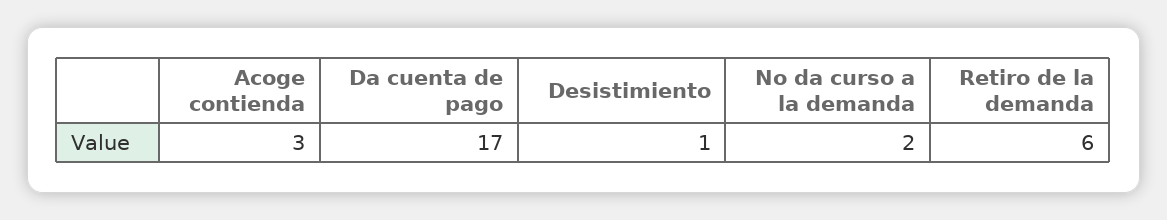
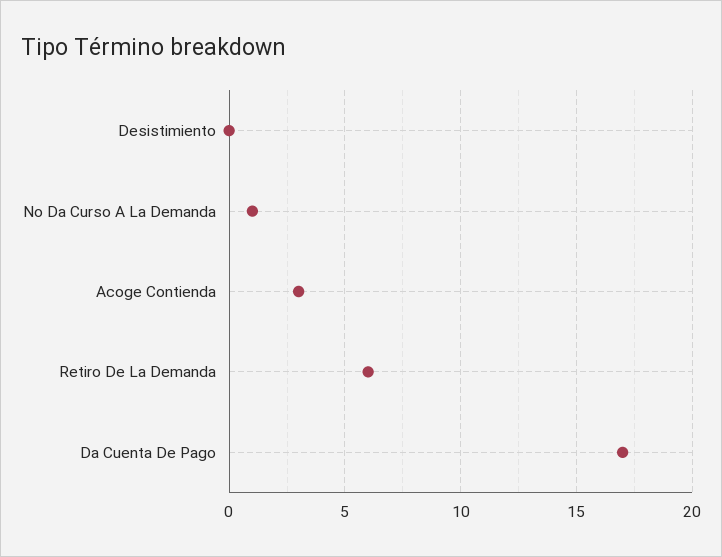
  {
    "Acoge contienda": 3,
    "Da cuenta de pago": 17,
-   "Desistimiento": 1,
+   "Desistimiento": 0,
-   "No da curso a la demanda": 2,
+   "No da curso a la demanda": 1,
    "Retiro de la demanda": 6
  }

